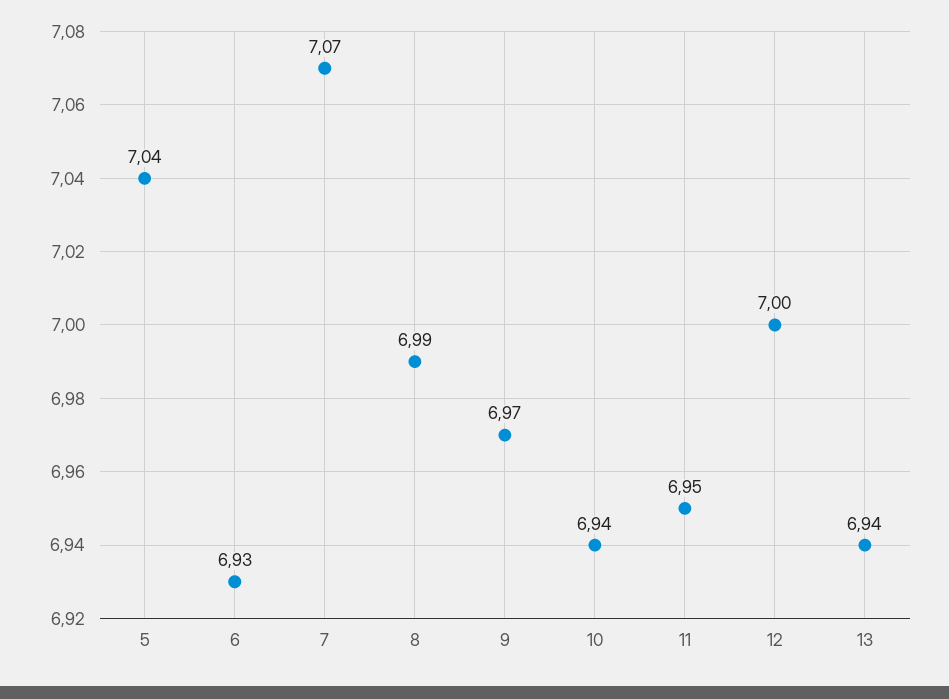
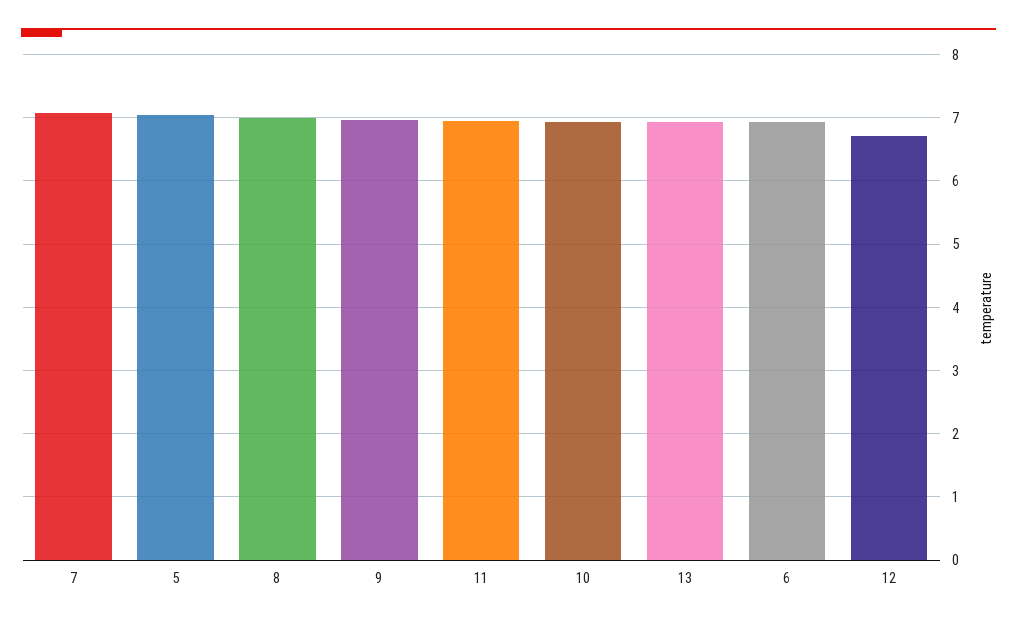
  {
    "5": 7.04,
    "6": 6.93,
    "7": 7.07,
    "8": 6.99,
    "9": 6.97,
    "10": 6.94,
    "11": 6.95,
-   "12": 7,
+   "12": 6.7,
    "13": 6.94
  }

